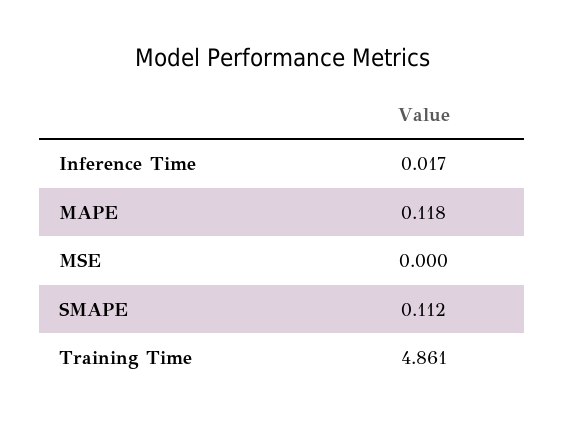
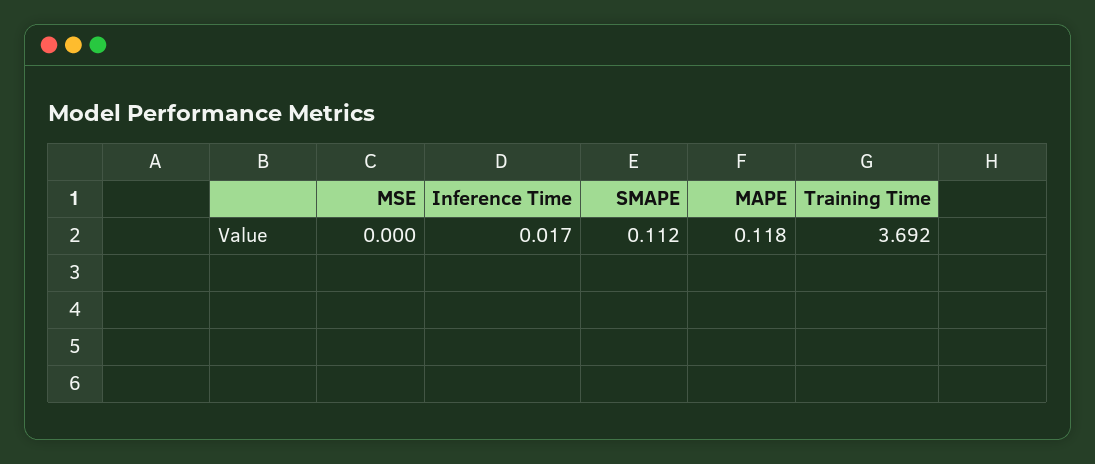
  {
    "Inference Time": 0.017,
    "MAPE": 0.118,
    "MSE": 0,
    "SMAPE": 0.112,
-   "Training Time": 4.861
+   "Training Time": 3.692
  }

